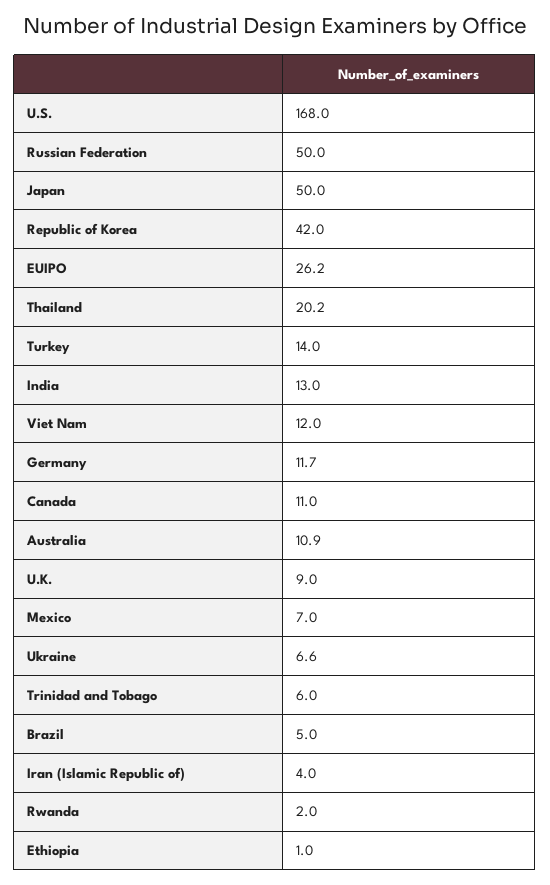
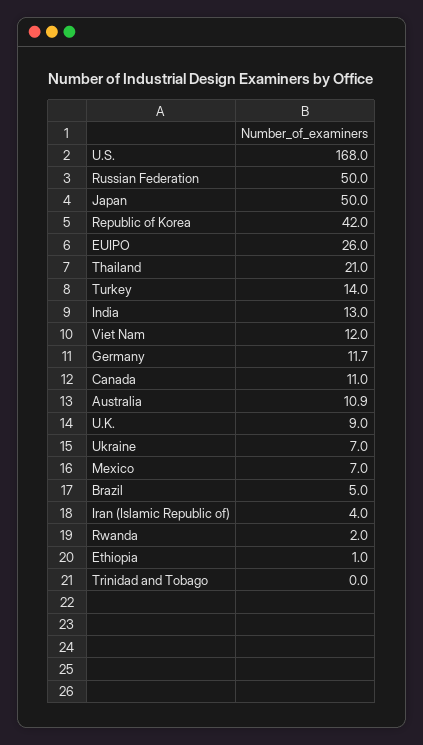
  {
    "U.S.": 168,
    "Russian Federation": 50,
    "Japan": 50,
    "Republic of Korea": 42,
-   "EUIPO": 26.2,
+   "EUIPO": 26,
-   "Thailand": 20.2,
+   "Thailand": 21,
    "Turkey": 14,
    "India": 13,
    "Viet Nam": 12,
    "Germany": 11.7,
    "Canada": 11,
    "Australia": 10.9,
    "U.K.": 9,
    "Mexico": 7,
-   "Ukraine": 6.6,
+   "Ukraine": 7,
-   "Trinidad and Tobago": 6,
+   "Trinidad and Tobago": 0,
    "Brazil": 5,
    "Iran (Islamic Republic of)": 4,
    "Rwanda": 2,
    "Ethiopia": 1
  }

